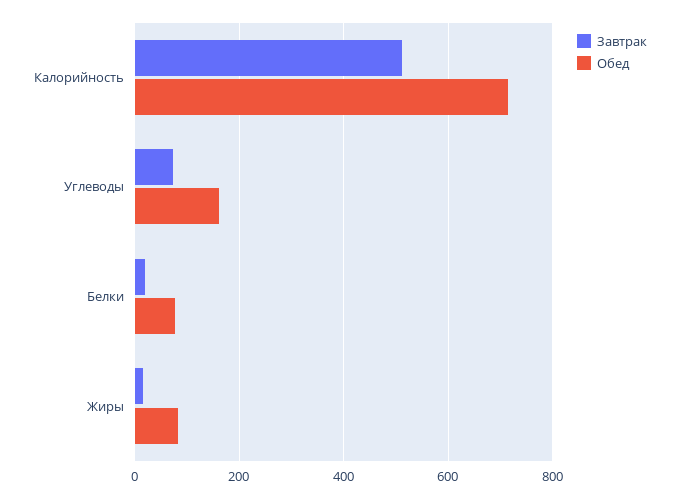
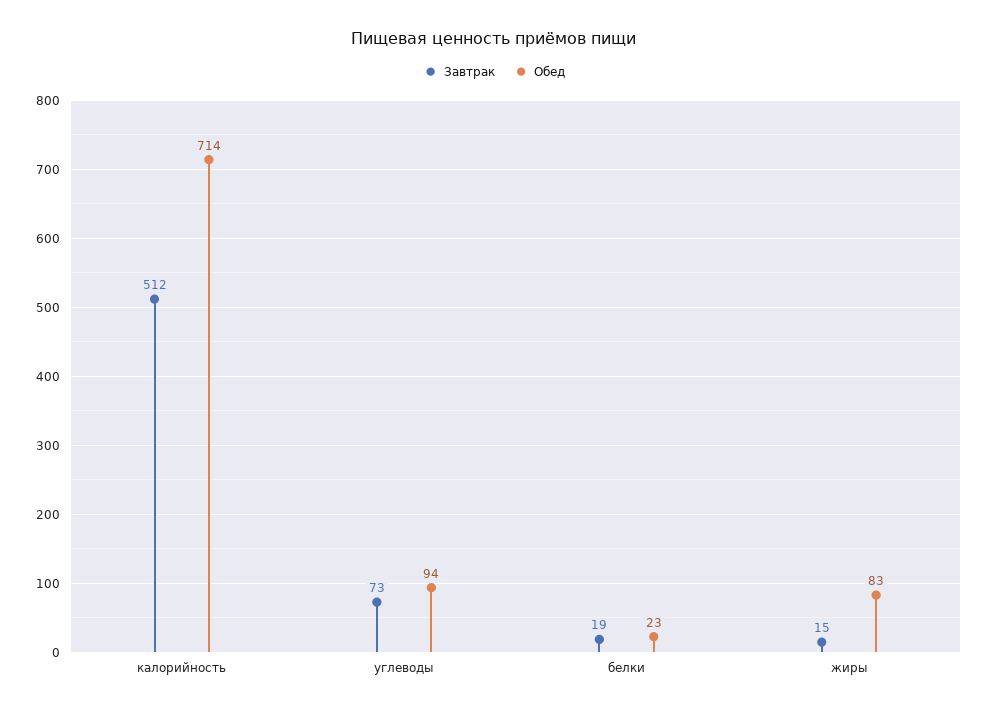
  {
    "Завтрак": {
      "Калорийность": 512,
      "Углеводы": 73,
      "Белки": 19,
      "Жиры": 15
    },
    "Обед": {
      "Калорийность": 714,
-     "Углеводы": 160,
+     "Углеводы": 94,
-     "Белки": 80,
+     "Белки": 23,
      "Жиры": 83
    }
  }

